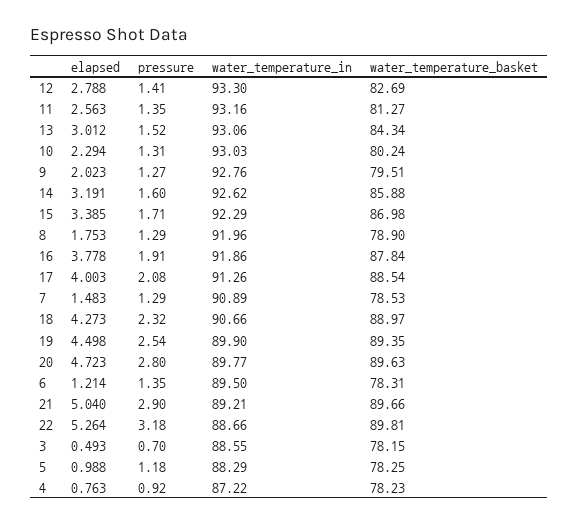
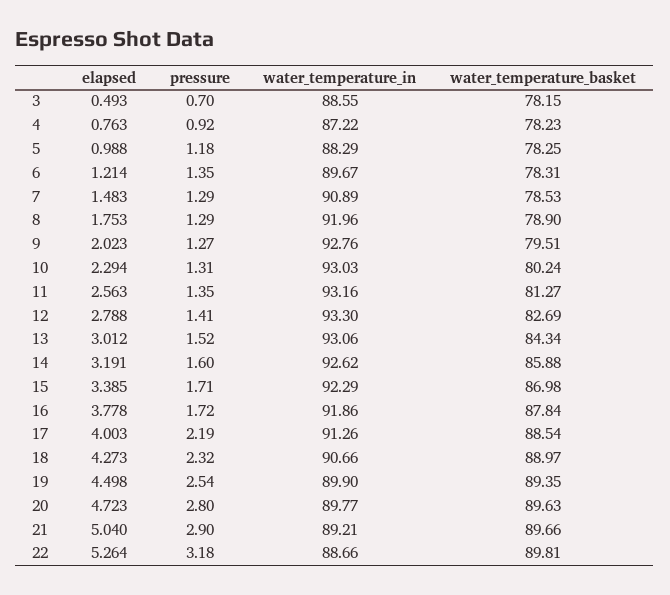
  {
    "elapsed": {
      "12": 2.788,
      "11": 2.563,
      "13": 3.012,
      "10": 2.294,
      "9": 2.023,
      "14": 3.191,
      "15": 3.385,
      "8": 1.753,
      "16": 3.778,
      "17": 4.003,
      "7": 1.483,
      "18": 4.273,
      "19": 4.498,
      "20": 4.723,
      "6": 1.214,
      "21": 5.04,
      "22": 5.264,
      "3": 0.493,
      "5": 0.988,
      "4": 0.763
    },
    "pressure": {
      "12": 1.41,
      "11": 1.35,
      "13": 1.52,
      "10": 1.31,
      "9": 1.27,
      "14": 1.6,
      "15": 1.71,
      "8": 1.29,
-     "16": 1.91,
+     "16": 1.72,
-     "17": 2.08,
+     "17": 2.19,
      "7": 1.29,
      "18": 2.32,
      "19": 2.54,
      "20": 2.8,
      "6": 1.35,
      "21": 2.9,
      "22": 3.18,
      "3": 0.7,
      "5": 1.18,
      "4": 0.92
    },
    "water_temperature_in": {
      "12": 93.3,
      "11": 93.16,
      "13": 93.06,
      "10": 93.03,
      "9": 92.76,
      "14": 92.62,
      "15": 92.29,
      "8": 91.96,
      "16": 91.86,
      "17": 91.26,
      "7": 90.89,
      "18": 90.66,
      "19": 89.9,
      "20": 89.77,
-     "6": 89.5,
+     "6": 89.67,
      "21": 89.21,
      "22": 88.66,
      "3": 88.55,
      "5": 88.29,
      "4": 87.22
    },
    "water_temperature_basket": {
      "12": 82.69,
      "11": 81.27,
      "13": 84.34,
      "10": 80.24,
      "9": 79.51,
      "14": 85.88,
      "15": 86.98,
      "8": 78.9,
      "16": 87.84,
      "17": 88.54,
      "7": 78.53,
      "18": 88.97,
      "19": 89.35,
      "20": 89.63,
      "6": 78.31,
      "21": 89.66,
      "22": 89.81,
      "3": 78.15,
      "5": 78.25,
      "4": 78.23
    }
  }

